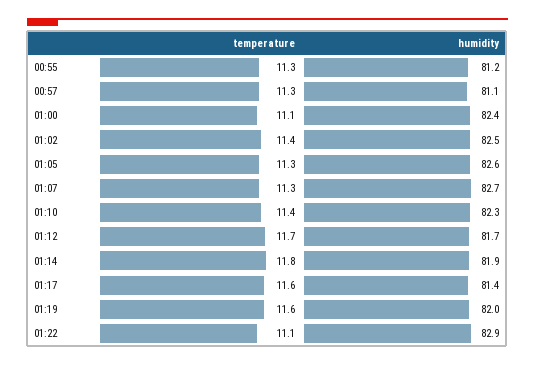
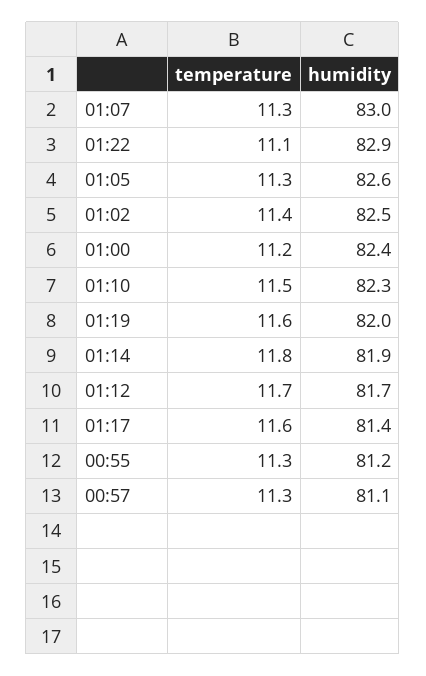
  {
    "temperature": {
      "00:55": 11.3,
      "00:57": 11.3,
-     "01:00": 11.1,
+     "01:00": 11.2,
      "01:02": 11.4,
      "01:05": 11.3,
      "01:07": 11.3,
-     "01:10": 11.4,
+     "01:10": 11.5,
      "01:12": 11.7,
      "01:14": 11.8,
      "01:17": 11.6,
      "01:19": 11.6,
      "01:22": 11.1
    },
    "humidity": {
      "00:55": 81.2,
      "00:57": 81.1,
      "01:00": 82.4,
      "01:02": 82.5,
      "01:05": 82.6,
-     "01:07": 82.7,
+     "01:07": 83,
      "01:10": 82.3,
      "01:12": 81.7,
      "01:14": 81.9,
      "01:17": 81.4,
      "01:19": 82,
      "01:22": 82.9
    }
  }

